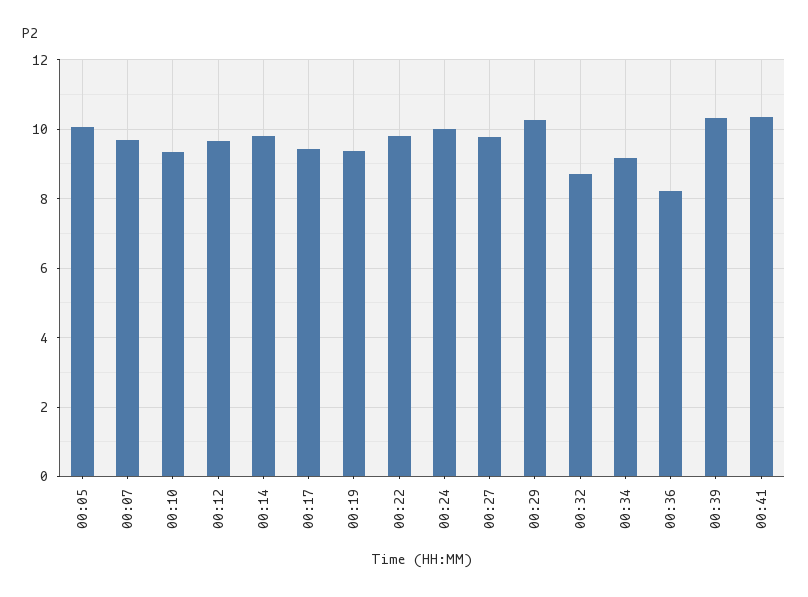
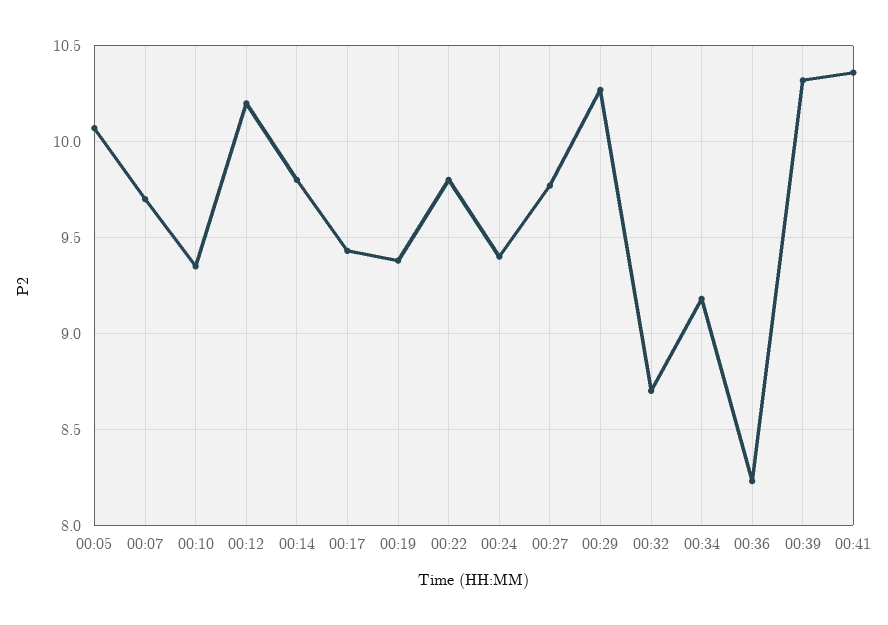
  {
    "00:05": 10.05,
    "00:07": 9.7,
    "00:10": 9.35,
-   "00:12": 9.6,
+   "00:12": 10.2,
    "00:14": 9.8,
    "00:17": 9.45,
    "00:19": 9.4,
    "00:22": 9.8,
-   "00:24": 10,
+   "00:24": 9.4,
    "00:27": 9.75,
    "00:29": 10.25,
    "00:32": 8.7,
    "00:34": 9.2,
    "00:36": 8.25,
    "00:39": 10.3,
    "00:41": 10.35
  }

